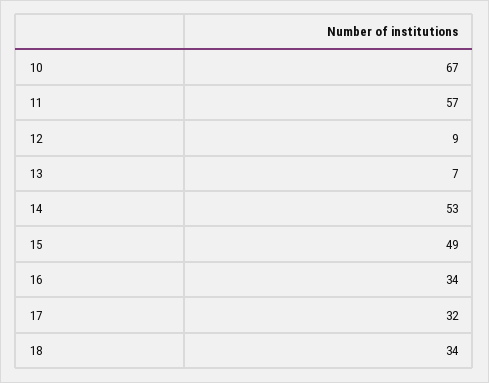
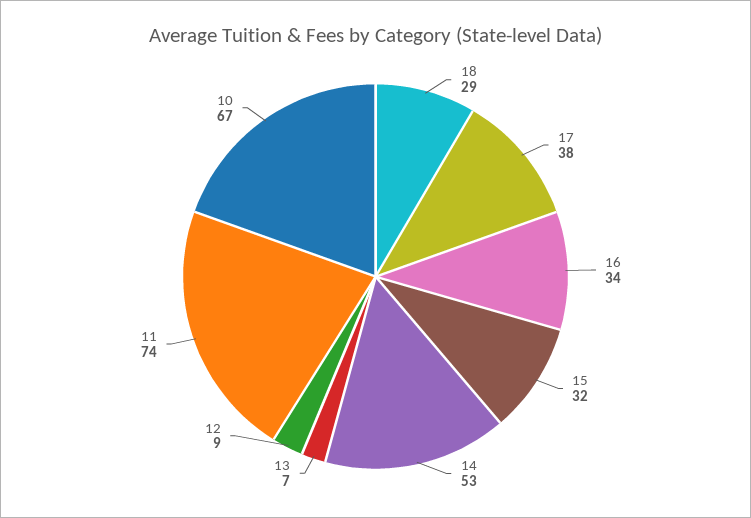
  {
    "10": 67,
-   "11": 57,
+   "11": 74,
    "12": 9,
    "13": 7,
    "14": 53,
-   "15": 49,
+   "15": 32,
    "16": 34,
-   "17": 32,
+   "17": 38,
-   "18": 34
+   "18": 29
  }

